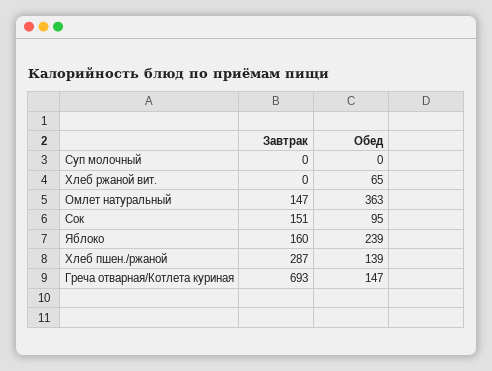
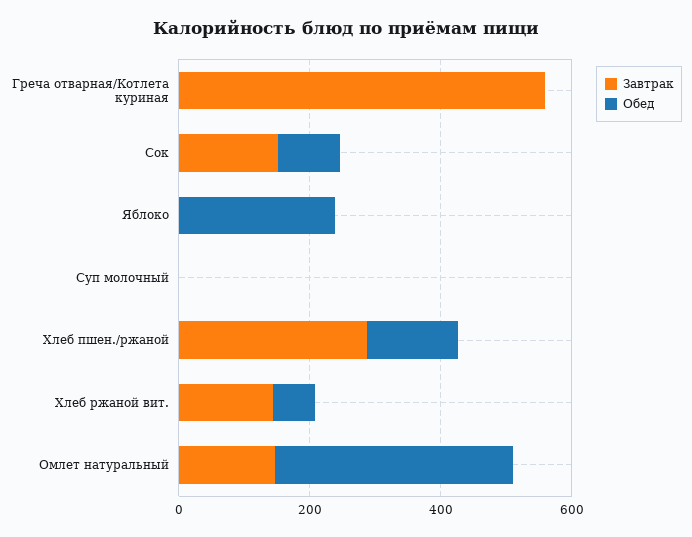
  {
    "Завтрак": {
      "Суп молочный": 0,
-     "Хлеб ржаной вит.": 0,
+     "Хлеб ржаной вит.": 150,
      "Омлет натуральный": 147,
      "Сок": 151,
-     "Яблоко": 160,
+     "Яблоко": 0,
      "Хлеб пшен./ржаной": 287,
-     "Греча отварная/Котлета куриная": 693
+     "Греча отварная/Котлета куриная": 550
    },
    "Обед": {
      "Суп молочный": 0,
      "Хлеб ржаной вит.": 65,
      "Омлет натуральный": 363,
      "Сок": 95,
      "Яблоко": 239,
      "Хлеб пшен./ржаной": 139,
-     "Греча отварная/Котлета куриная": 147
+     "Греча отварная/Котлета куриная": 0
    }
  }

